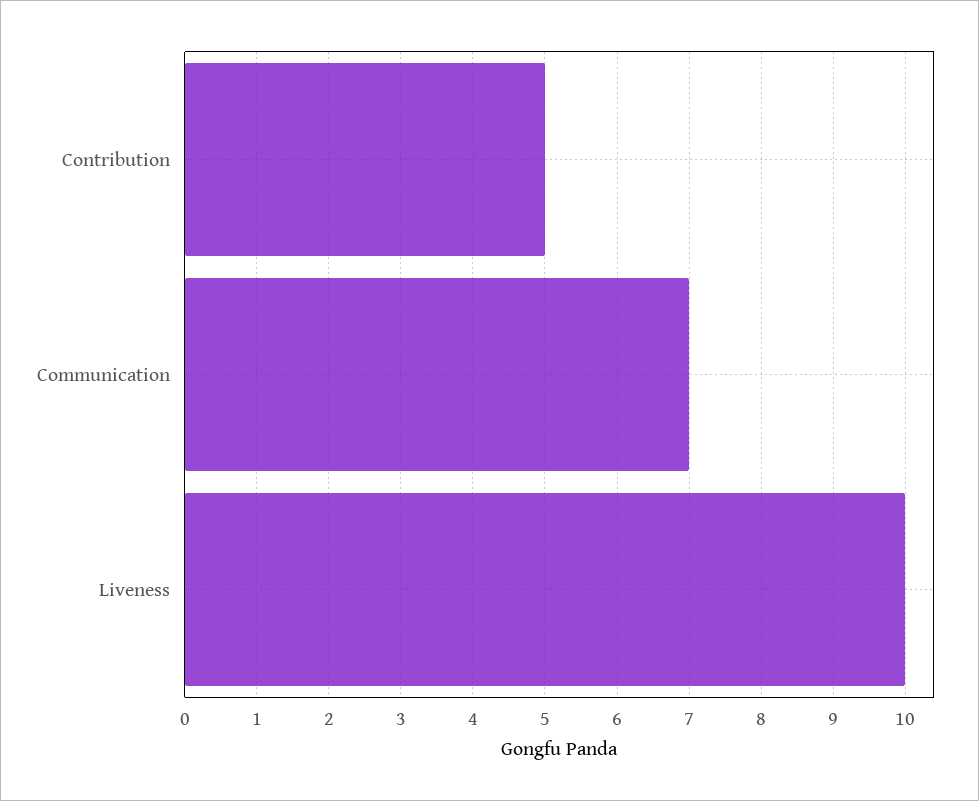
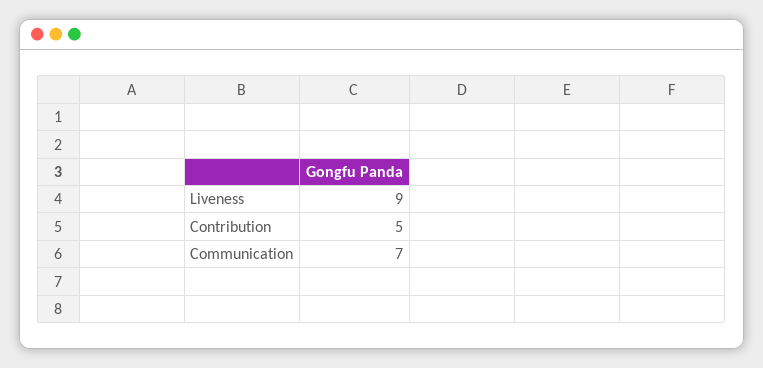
  {
    "Contribution": 5,
    "Communication": 7,
-   "Liveness": 10
+   "Liveness": 9
  }

